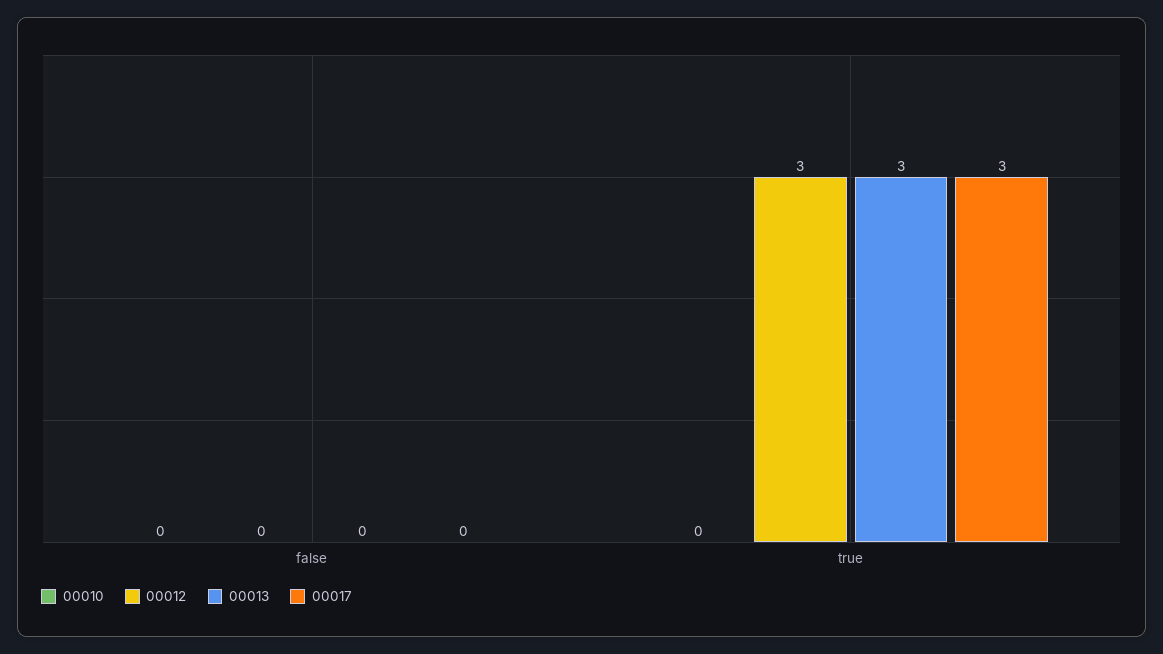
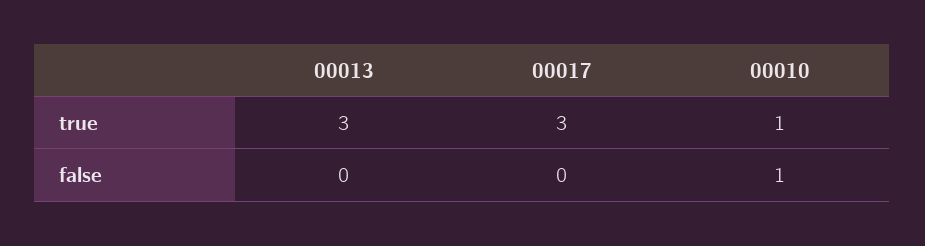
  {
    "00010": {
-     "false": 0,
+     "false": 1,
-     "true": 0
+     "true": 1
    },
-   "00012": {
-     "false": 0,
-     "true": 3
-   },
    "00013": {
      "false": 0,
      "true": 3
    },
    "00017": {
      "false": 0,
      "true": 3
    }
  }

